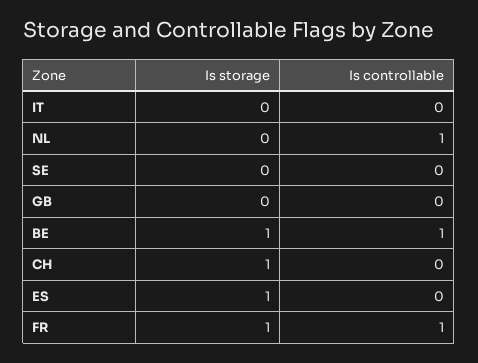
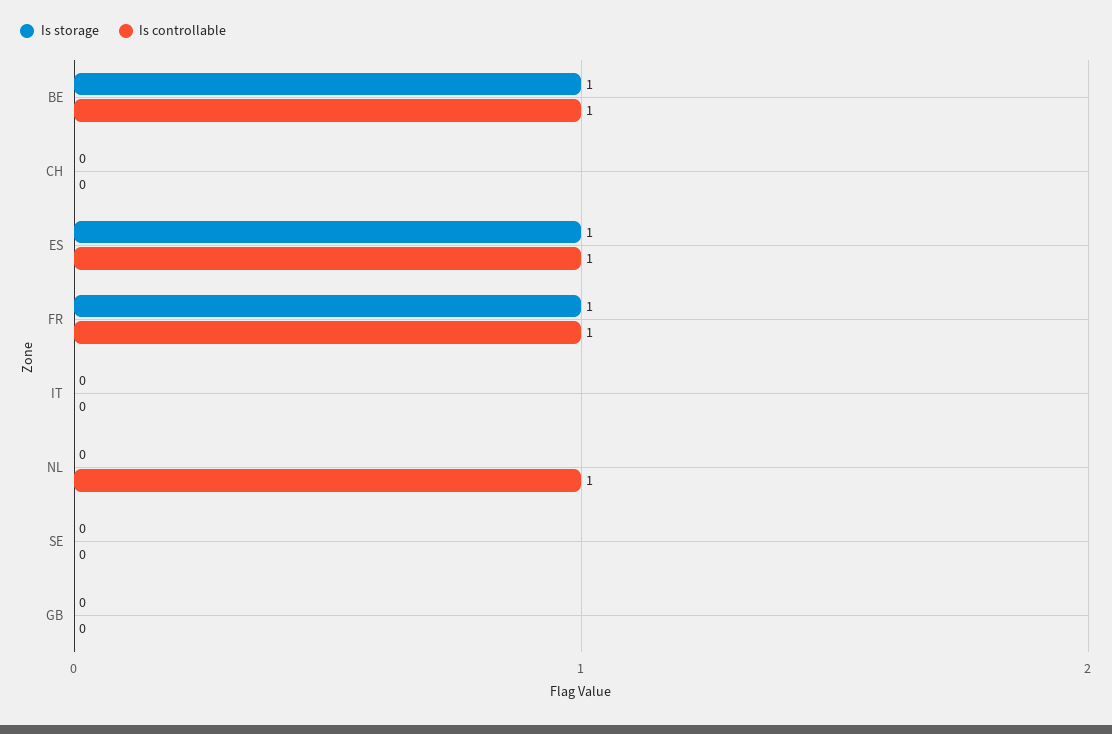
  {
    "Is storage": {
      "IT": 0,
      "NL": 0,
      "SE": 0,
      "GB": 0,
      "BE": 1,
-     "CH": 1,
+     "CH": 0,
      "ES": 1,
      "FR": 1
    },
    "Is controllable": {
      "IT": 0,
      "NL": 1,
      "SE": 0,
      "GB": 0,
      "BE": 1,
      "CH": 0,
-     "ES": 0,
+     "ES": 1,
      "FR": 1
    }
  }

